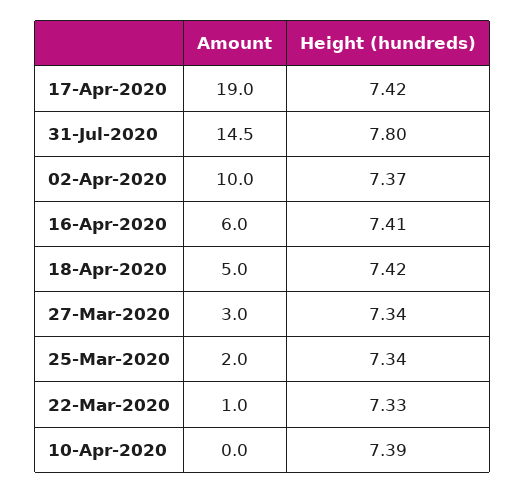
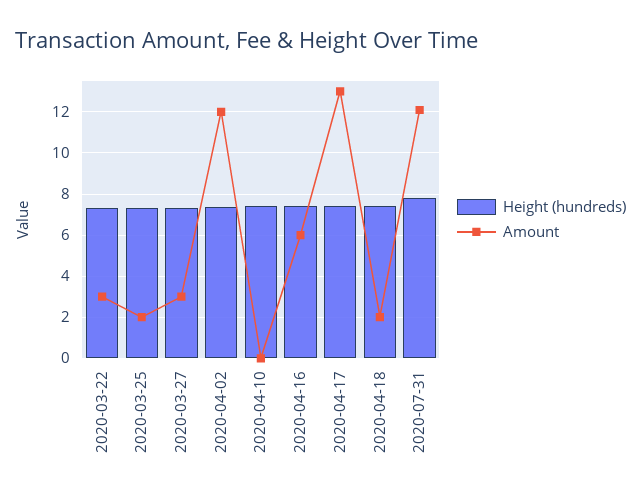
  {
    "Amount": {
-     "17-Apr-2020": 19,
+     "17-Apr-2020": 13,
-     "31-Jul-2020": 14.5,
+     "31-Jul-2020": 12,
-     "02-Apr-2020": 10,
+     "02-Apr-2020": 12,
      "16-Apr-2020": 6,
-     "18-Apr-2020": 5,
+     "18-Apr-2020": 2,
      "27-Mar-2020": 3,
      "25-Mar-2020": 2,
-     "22-Mar-2020": 1,
+     "22-Mar-2020": 3,
      "10-Apr-2020": 0
    },
    "Height (hundreds)": {
      "17-Apr-2020": 7.42,
      "31-Jul-2020": 7.8,
      "02-Apr-2020": 7.37,
      "16-Apr-2020": 7.41,
      "18-Apr-2020": 7.42,
      "27-Mar-2020": 7.34,
      "25-Mar-2020": 7.34,
      "22-Mar-2020": 7.33,
      "10-Apr-2020": 7.39
    }
  }

